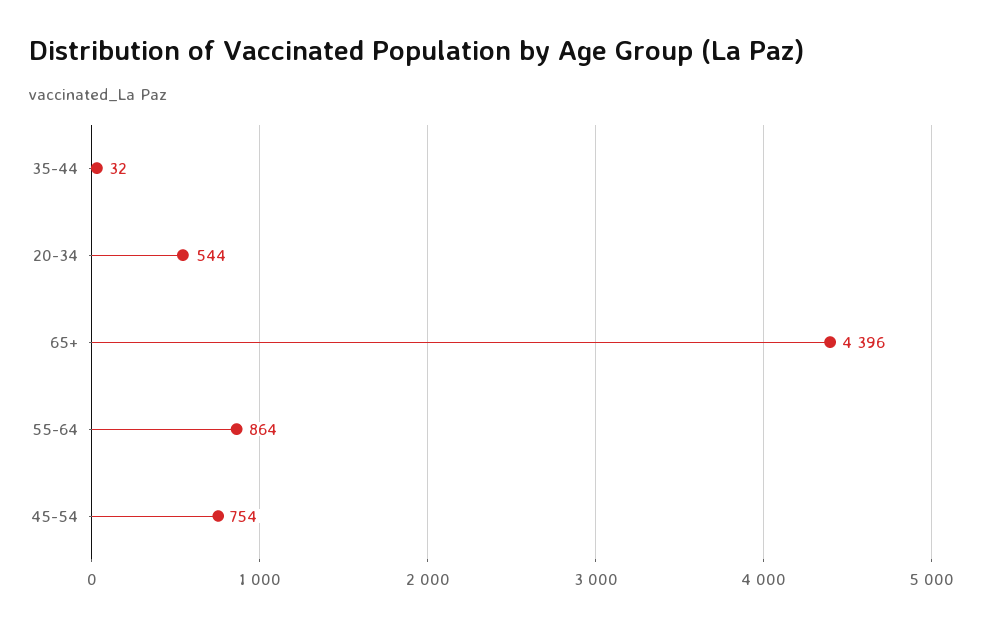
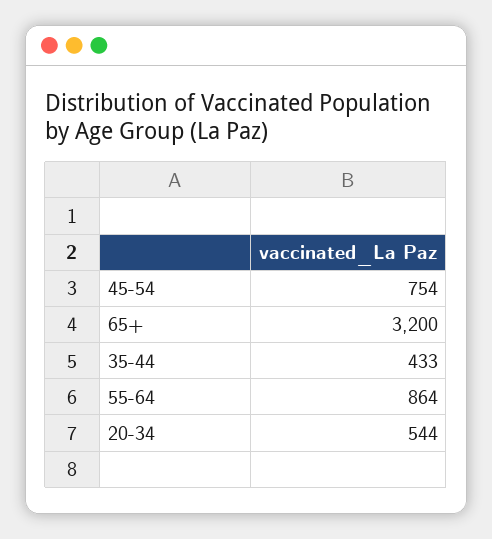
  {
-   "35-44": 32,
+   "35-44": 433,
    "20-34": 544,
-   "65+": 4396,
+   "65+": 3200,
    "55-64": 864,
    "45-54": 754
  }

